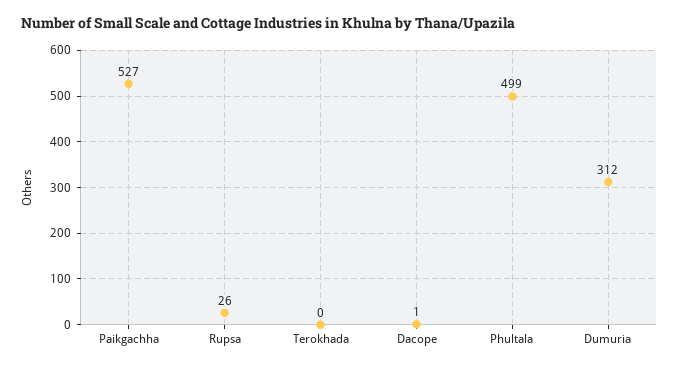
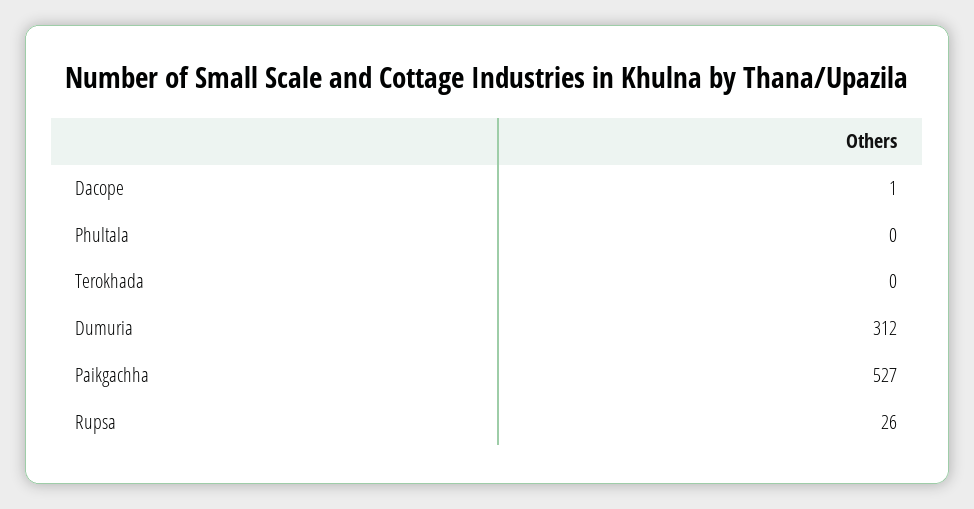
  {
    "Paikgachha": 527,
    "Rupsa": 26,
    "Terokhada": 0,
    "Dacope": 1,
-   "Phultala": 499,
+   "Phultala": 0,
    "Dumuria": 312
  }

